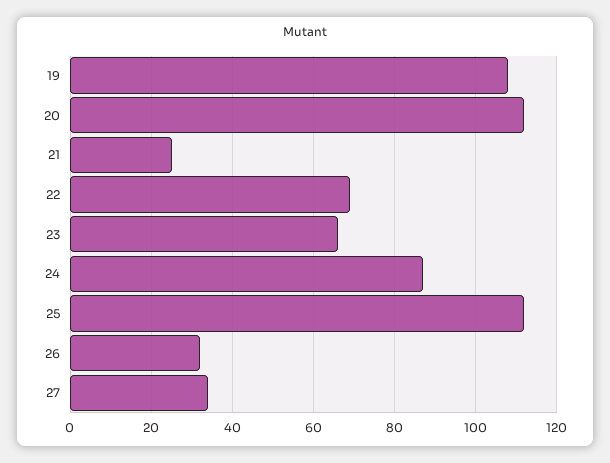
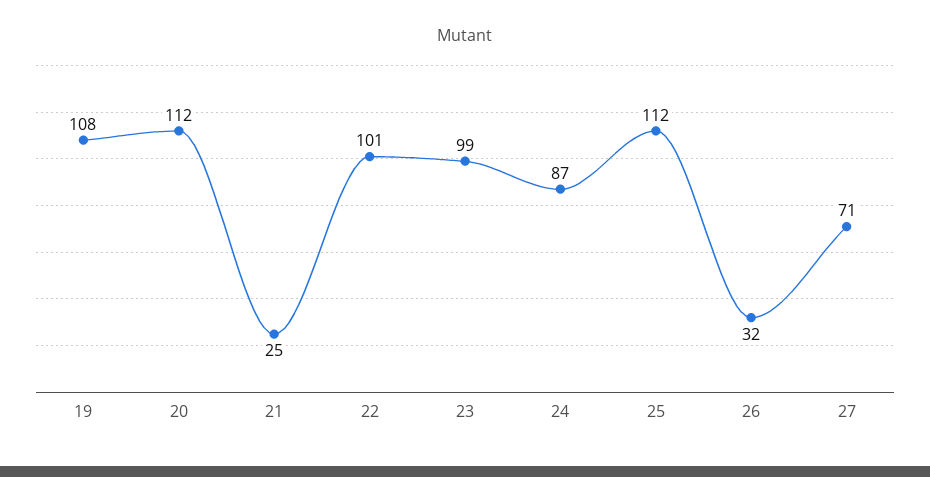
  {
    "19": 108,
    "20": 112,
    "21": 25,
-   "22": 70,
+   "22": 101,
-   "23": 65,
+   "23": 99,
    "24": 87,
    "25": 112,
    "26": 32,
-   "27": 35
+   "27": 71
  }

